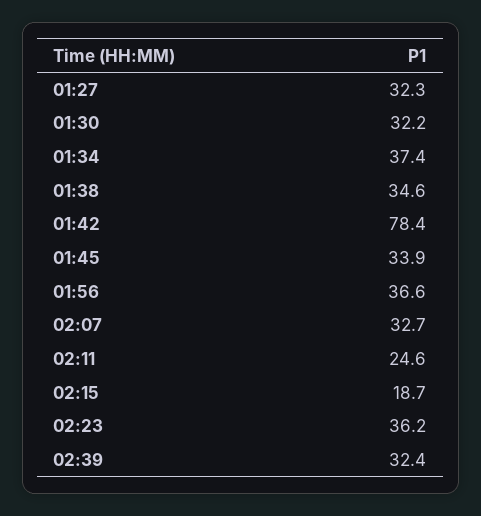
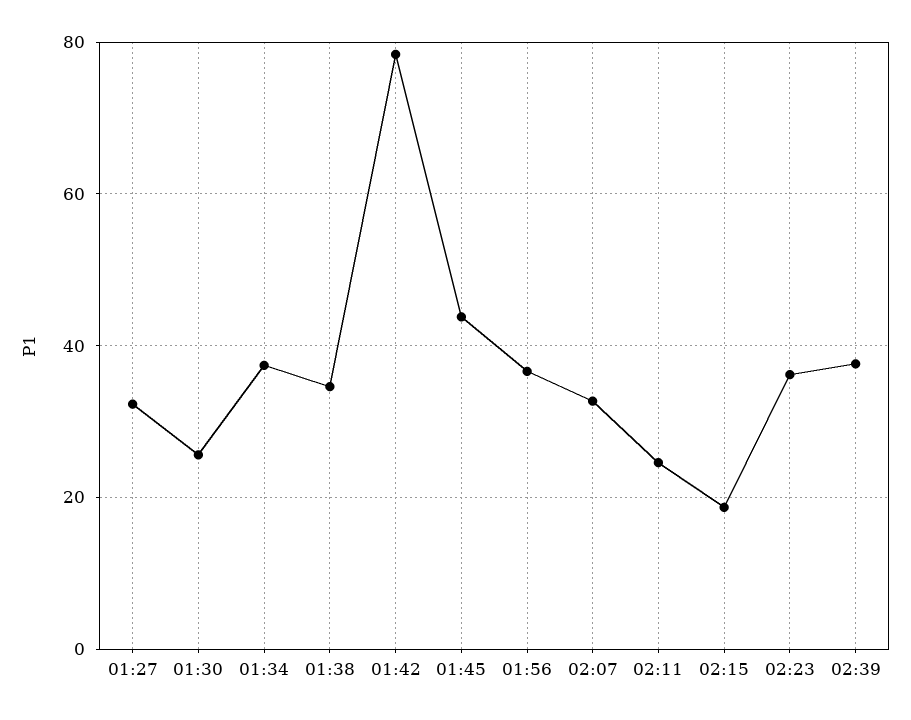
  {
    "01:27": 32.3,
-   "01:30": 32.2,
+   "01:30": 26,
    "01:34": 37.4,
    "01:38": 34.6,
    "01:42": 78.4,
-   "01:45": 33.9,
+   "01:45": 44,
    "01:56": 36.6,
    "02:07": 32.7,
    "02:11": 24.6,
    "02:15": 18.7,
    "02:23": 36.2,
-   "02:39": 32.4
+   "02:39": 38
  }

